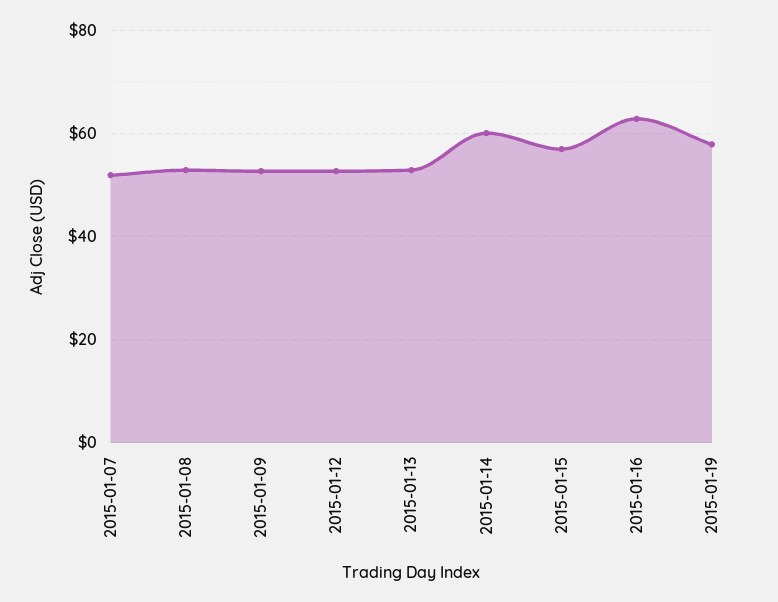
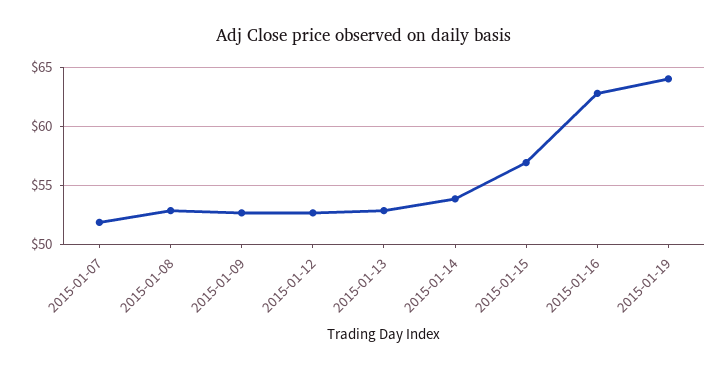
  {
    "2015-01-07": 52,
    "2015-01-08": 53,
    "2015-01-09": 53,
    "2015-01-12": 53,
    "2015-01-13": 53,
-   "2015-01-14": 60,
+   "2015-01-14": 54,
    "2015-01-15": 57,
    "2015-01-16": 63,
-   "2015-01-19": 58
+   "2015-01-19": 64
  }

